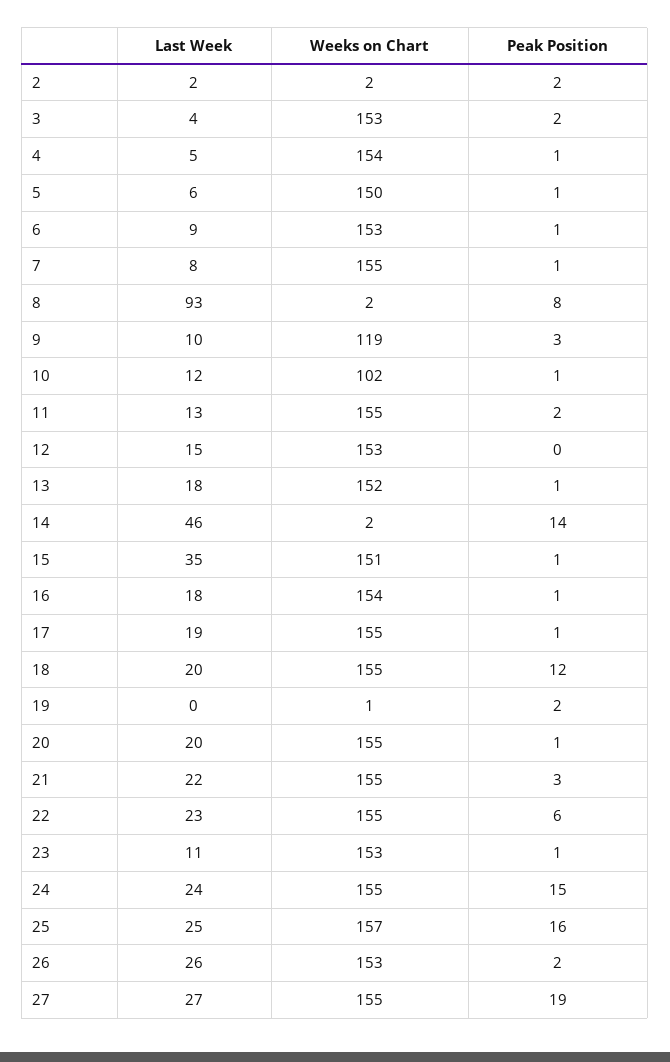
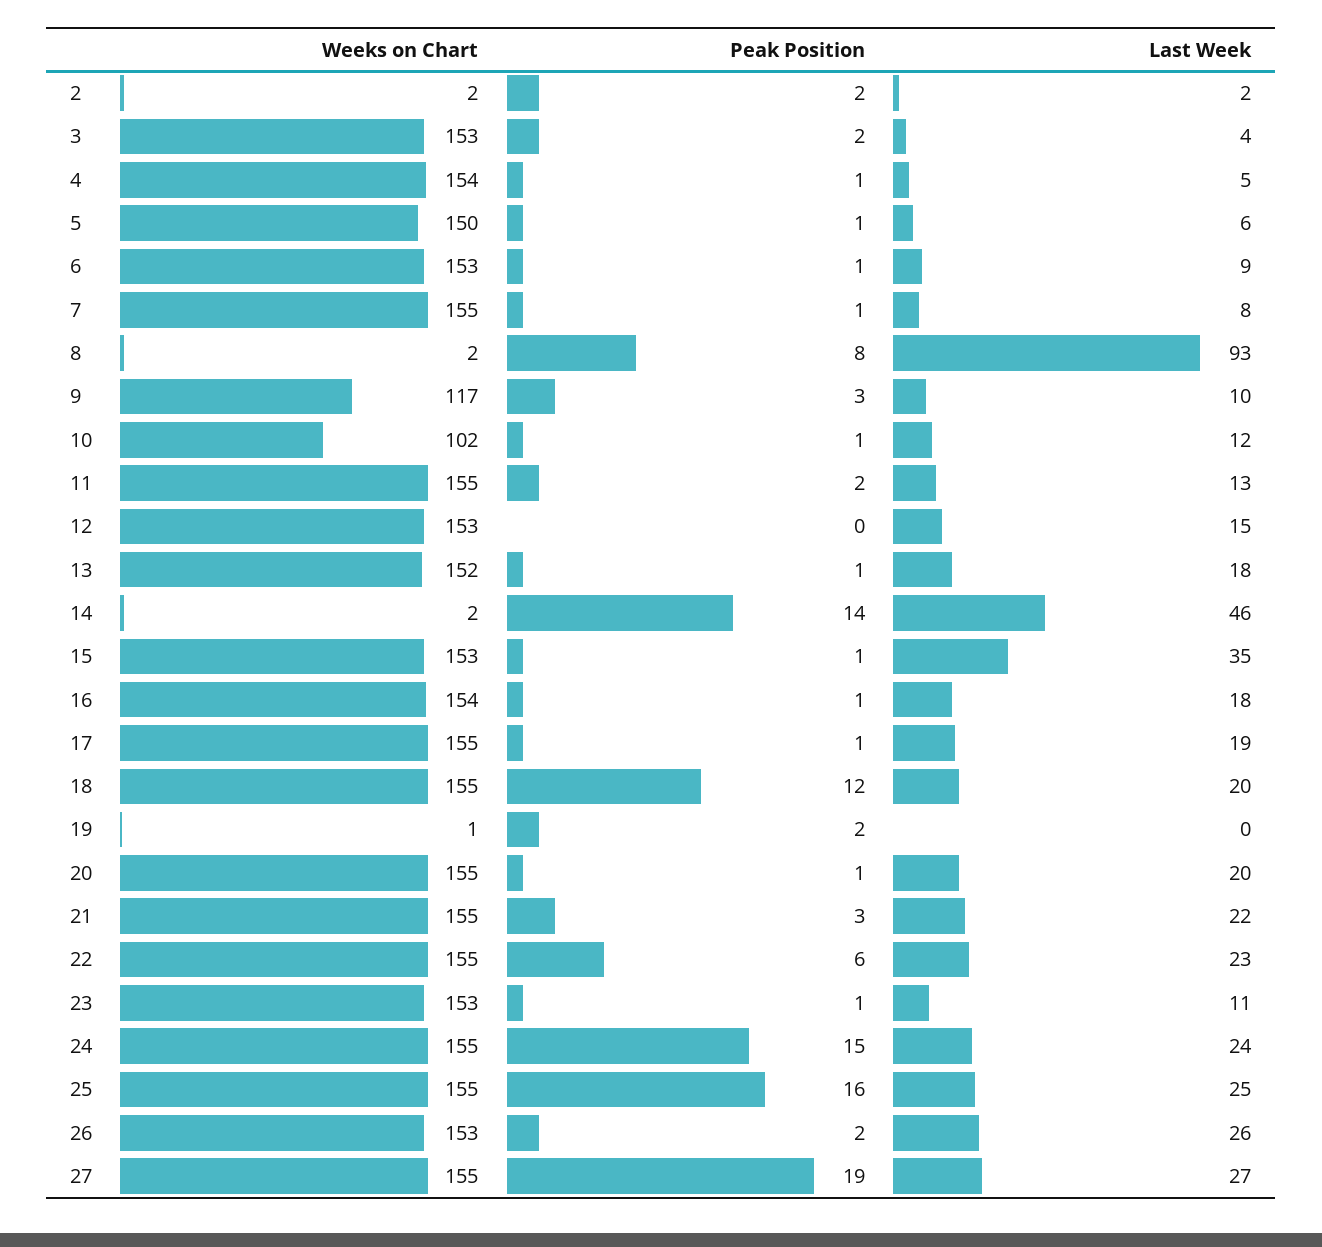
  {
    "Last Week": {
      "2": 2,
      "3": 4,
      "4": 5,
      "5": 6,
      "6": 9,
      "7": 8,
      "8": 93,
      "9": 10,
      "10": 12,
      "11": 13,
      "12": 15,
      "13": 18,
      "14": 46,
      "15": 35,
      "16": 18,
      "17": 19,
      "18": 20,
      "19": 0,
      "20": 20,
      "21": 22,
      "22": 23,
      "23": 11,
      "24": 24,
      "25": 25,
      "26": 26,
      "27": 27
    },
    "Weeks on Chart": {
      "2": 2,
      "3": 153,
      "4": 154,
      "5": 150,
      "6": 153,
      "7": 155,
      "8": 2,
-     "9": 119,
+     "9": 117,
      "10": 102,
      "11": 155,
      "12": 153,
      "13": 152,
      "14": 2,
-     "15": 151,
+     "15": 153,
      "16": 154,
      "17": 155,
      "18": 155,
      "19": 1,
      "20": 155,
      "21": 155,
      "22": 155,
      "23": 153,
      "24": 155,
-     "25": 157,
+     "25": 155,
      "26": 153,
      "27": 155
    },
    "Peak Position": {
      "2": 2,
      "3": 2,
      "4": 1,
      "5": 1,
      "6": 1,
      "7": 1,
      "8": 8,
      "9": 3,
      "10": 1,
      "11": 2,
      "12": 0,
      "13": 1,
      "14": 14,
      "15": 1,
      "16": 1,
      "17": 1,
      "18": 12,
      "19": 2,
      "20": 1,
      "21": 3,
      "22": 6,
      "23": 1,
      "24": 15,
      "25": 16,
      "26": 2,
      "27": 19
    }
  }

